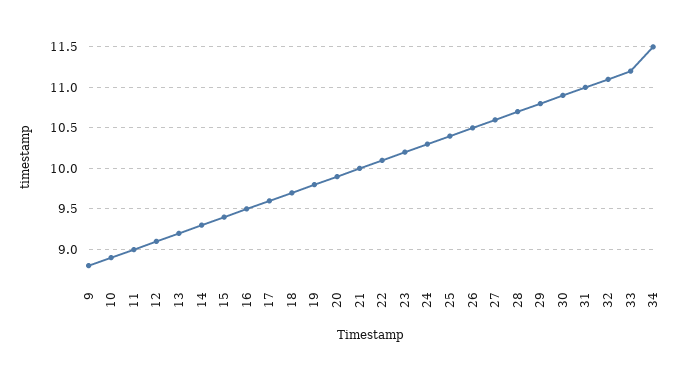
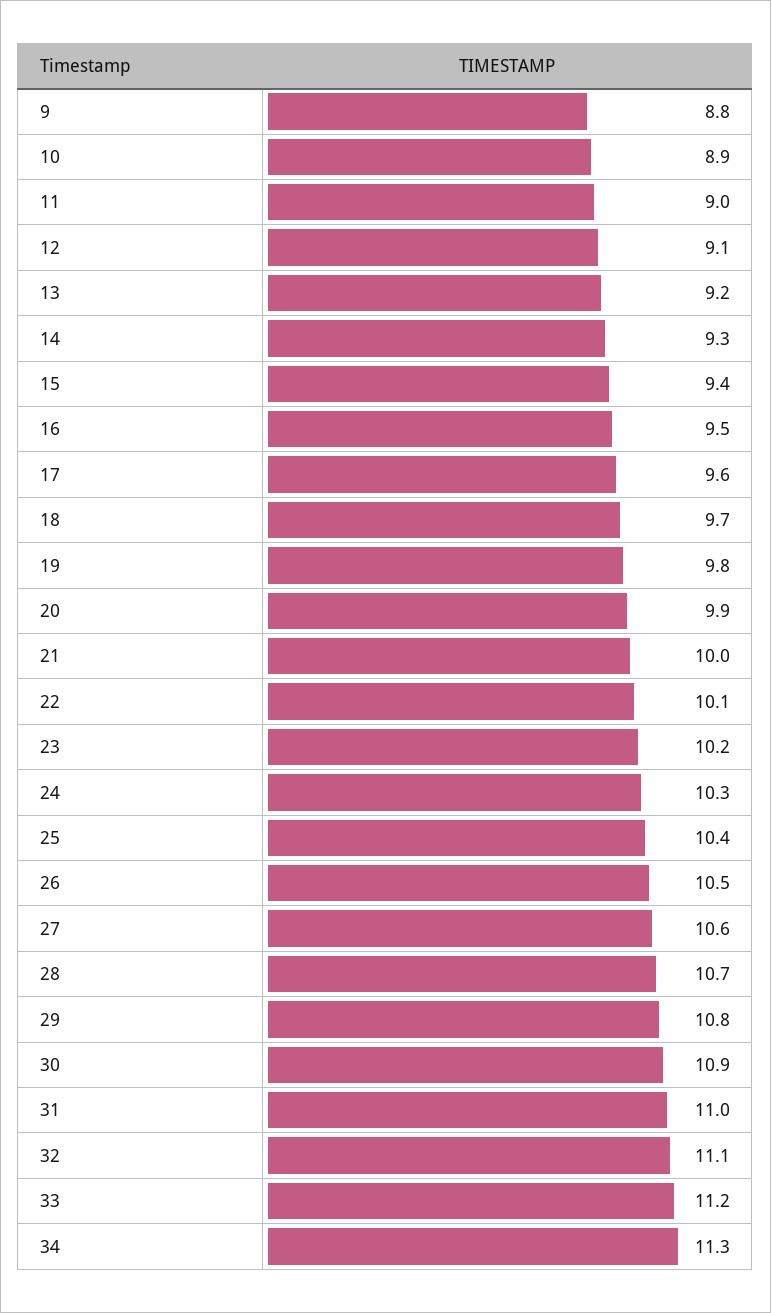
  {
    "9": 8.8,
    "10": 8.9,
    "11": 9,
    "12": 9.1,
    "13": 9.2,
    "14": 9.3,
    "15": 9.4,
    "16": 9.5,
    "17": 9.6,
    "18": 9.7,
    "19": 9.8,
    "20": 9.9,
    "21": 10,
    "22": 10.1,
    "23": 10.2,
    "24": 10.3,
    "25": 10.4,
    "26": 10.5,
    "27": 10.6,
    "28": 10.7,
    "29": 10.8,
    "30": 10.9,
    "31": 11,
    "32": 11.1,
    "33": 11.2,
-   "34": 11.5
+   "34": 11.3
  }

